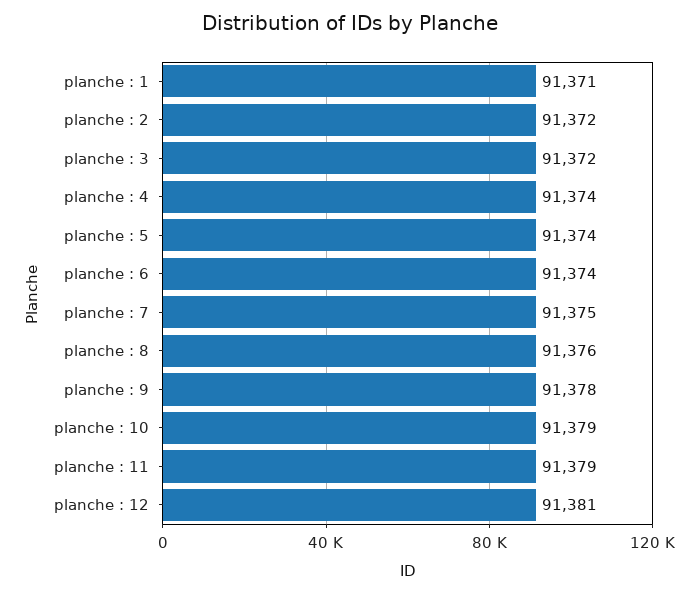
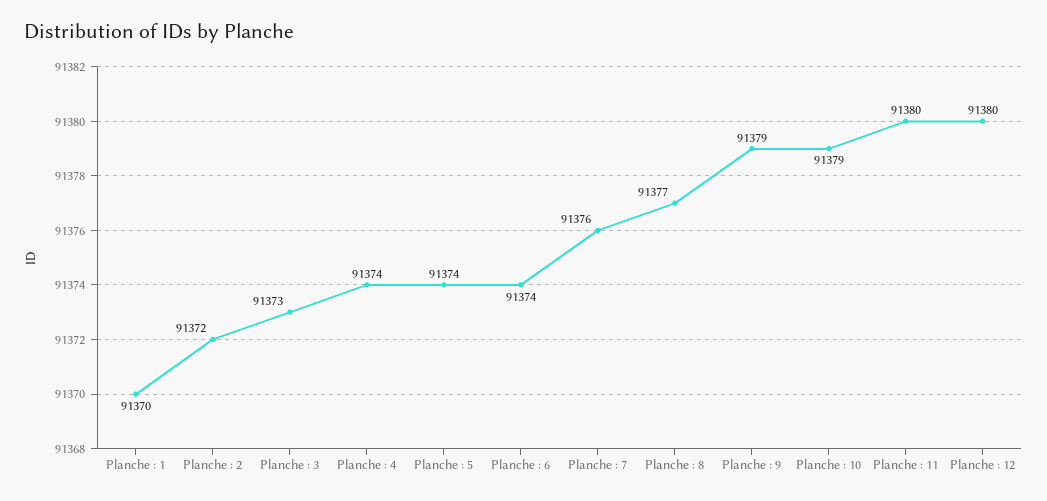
  {
-   "planche : 1": 91371,
+   "planche : 1": 91370,
    "planche : 2": 91372,
-   "planche : 3": 91372,
+   "planche : 3": 91373,
    "planche : 4": 91374,
    "planche : 5": 91374,
    "planche : 6": 91374,
-   "planche : 7": 91375,
+   "planche : 7": 91376,
-   "planche : 8": 91376,
+   "planche : 8": 91377,
-   "planche : 9": 91378,
+   "planche : 9": 91379,
    "planche : 10": 91379,
-   "planche : 11": 91379,
+   "planche : 11": 91380,
-   "planche : 12": 91381
+   "planche : 12": 91380
  }

